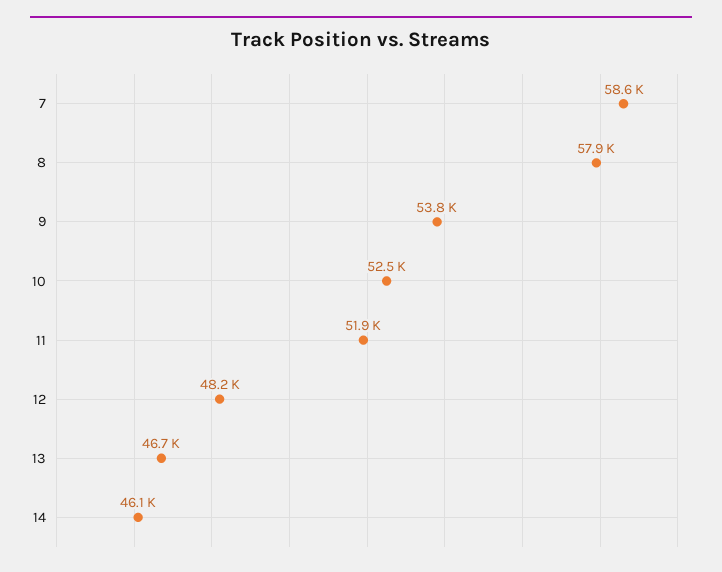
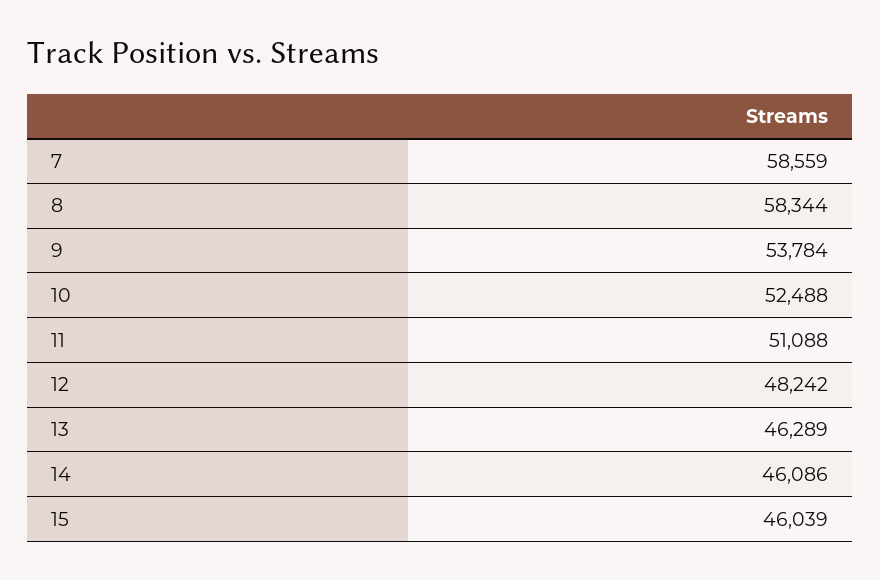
  {
    "7": 58559,
-   "8": 57900,
+   "8": 58344,
    "9": 53784,
    "10": 52488,
-   "11": 51900,
+   "11": 51088,
    "12": 48242,
-   "13": 46700,
+   "13": 46289,
-   "14": 46086
+   "14": 46086,
+   "15": 46039
  }

